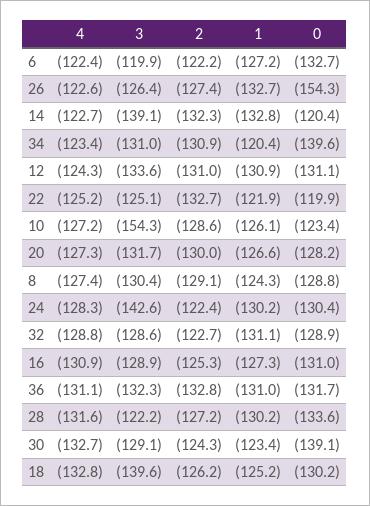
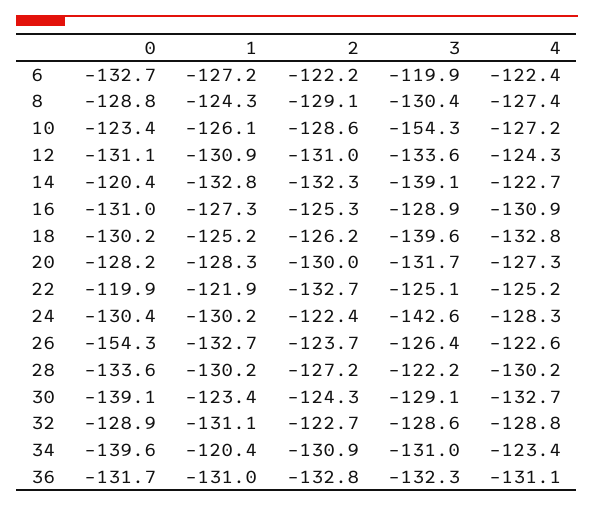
  {
    "4": {
      "6": -122.4,
      "26": -122.6,
      "14": -122.7,
      "34": -123.4,
      "12": -124.3,
      "22": -125.2,
      "10": -127.2,
      "20": -127.3,
      "8": -127.4,
      "24": -128.3,
      "32": -128.8,
      "16": -130.9,
      "36": -131.1,
-     "28": -131.6,
+     "28": -130.2,
      "30": -132.7,
      "18": -132.8
    },
    "3": {
      "6": -119.9,
      "26": -126.4,
      "14": -139.1,
      "34": -131,
      "12": -133.6,
      "22": -125.1,
      "10": -154.3,
      "20": -131.7,
      "8": -130.4,
      "24": -142.6,
      "32": -128.6,
      "16": -128.9,
      "36": -132.3,
      "28": -122.2,
      "30": -129.1,
      "18": -139.6
    },
    "2": {
      "6": -122.2,
-     "26": -127.4,
+     "26": -123.7,
      "14": -132.3,
      "34": -130.9,
      "12": -131,
      "22": -132.7,
      "10": -128.6,
      "20": -130,
      "8": -129.1,
      "24": -122.4,
      "32": -122.7,
      "16": -125.3,
      "36": -132.8,
      "28": -127.2,
      "30": -124.3,
      "18": -126.2
    },
    "1": {
      "6": -127.2,
      "26": -132.7,
      "14": -132.8,
      "34": -120.4,
      "12": -130.9,
      "22": -121.9,
      "10": -126.1,
-     "20": -126.6,
+     "20": -128.3,
      "8": -124.3,
      "24": -130.2,
      "32": -131.1,
      "16": -127.3,
      "36": -131,
      "28": -130.2,
      "30": -123.4,
      "18": -125.2
    },
    "0": {
      "6": -132.7,
      "26": -154.3,
      "14": -120.4,
      "34": -139.6,
      "12": -131.1,
      "22": -119.9,
      "10": -123.4,
      "20": -128.2,
      "8": -128.8,
      "24": -130.4,
      "32": -128.9,
      "16": -131,
      "36": -131.7,
      "28": -133.6,
      "30": -139.1,
      "18": -130.2
    }
  }

